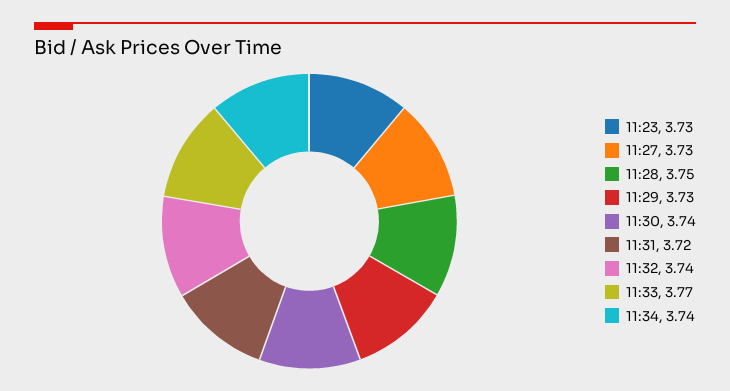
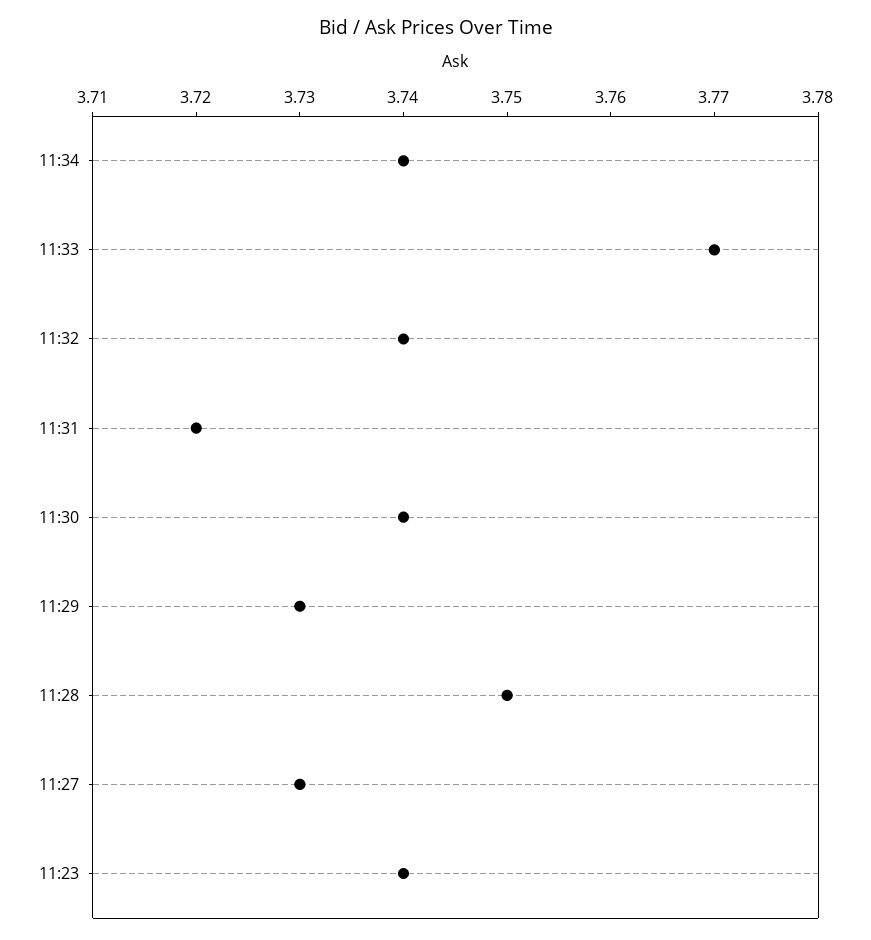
  {
-   "11:23": 3.73,
+   "11:23": 3.74,
    "11:27": 3.73,
    "11:28": 3.75,
    "11:29": 3.73,
    "11:30": 3.74,
    "11:31": 3.72,
    "11:32": 3.74,
    "11:33": 3.77,
    "11:34": 3.74
  }

